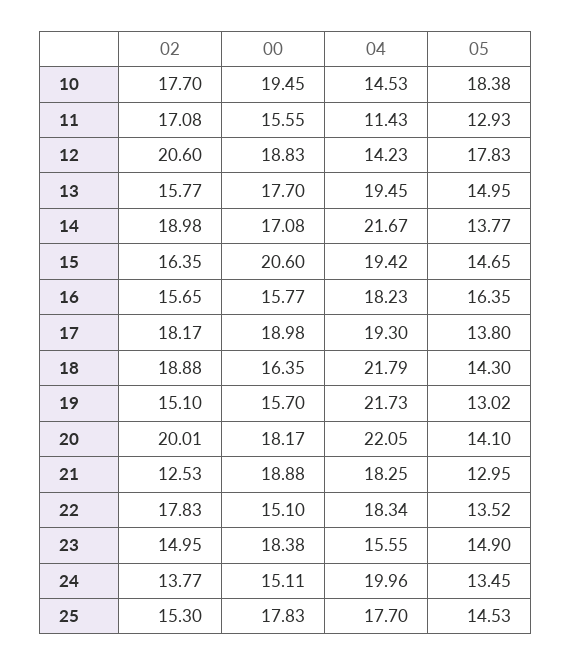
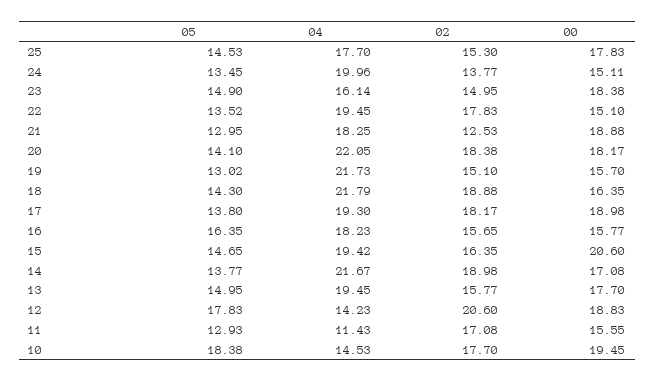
  {
    "02": {
      "10": 17.7,
      "11": 17.08,
      "12": 20.6,
      "13": 15.77,
      "14": 18.98,
      "15": 16.35,
      "16": 15.65,
      "17": 18.17,
      "18": 18.88,
      "19": 15.1,
-     "20": 20.01,
+     "20": 18.38,
      "21": 12.53,
      "22": 17.83,
      "23": 14.95,
      "24": 13.77,
      "25": 15.3
    },
    "00": {
      "10": 19.45,
      "11": 15.55,
      "12": 18.83,
      "13": 17.7,
      "14": 17.08,
      "15": 20.6,
      "16": 15.77,
      "17": 18.98,
      "18": 16.35,
      "19": 15.7,
      "20": 18.17,
      "21": 18.88,
      "22": 15.1,
      "23": 18.38,
      "24": 15.11,
      "25": 17.83
    },
    "04": {
      "10": 14.53,
      "11": 11.43,
      "12": 14.23,
      "13": 19.45,
      "14": 21.67,
      "15": 19.42,
      "16": 18.23,
      "17": 19.3,
      "18": 21.79,
      "19": 21.73,
      "20": 22.05,
      "21": 18.25,
-     "22": 18.34,
+     "22": 19.45,
-     "23": 15.55,
+     "23": 16.14,
      "24": 19.96,
      "25": 17.7
    },
    "05": {
      "10": 18.38,
      "11": 12.93,
      "12": 17.83,
      "13": 14.95,
      "14": 13.77,
      "15": 14.65,
      "16": 16.35,
      "17": 13.8,
      "18": 14.3,
      "19": 13.02,
      "20": 14.1,
      "21": 12.95,
      "22": 13.52,
      "23": 14.9,
      "24": 13.45,
      "25": 14.53
    }
  }

